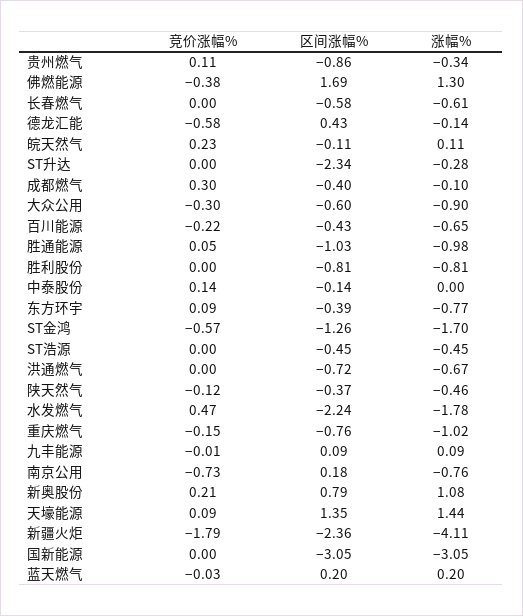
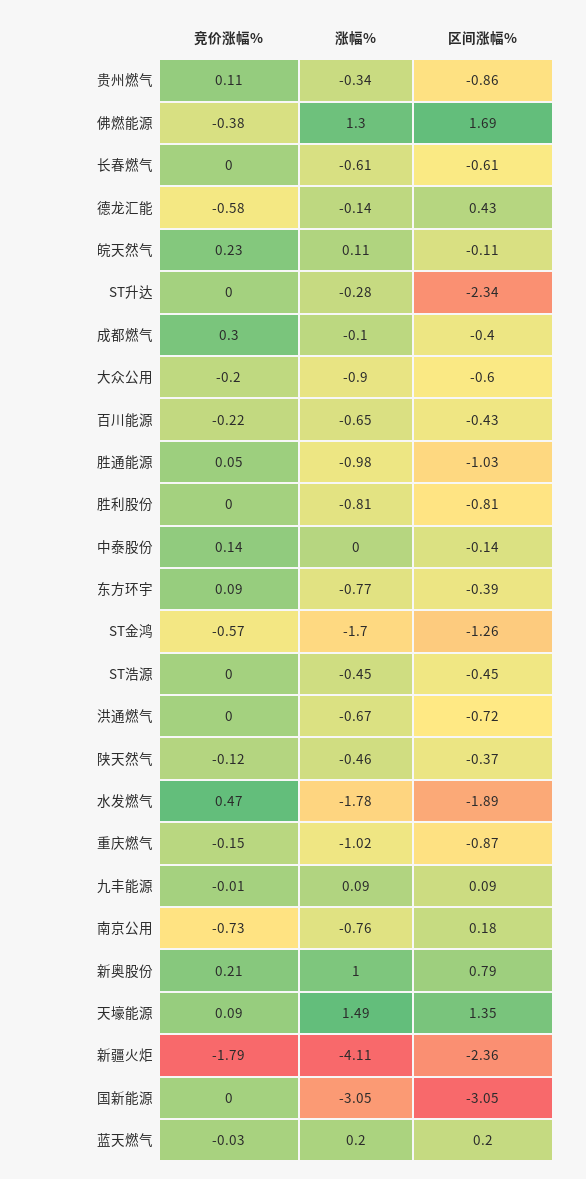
  {
    "竞价涨幅%": {
      "贵州燃气": 0.11,
      "佛燃能源": -0.38,
      "长春燃气": 0,
      "德龙汇能": -0.58,
      "皖天然气": 0.23,
      "ST升达": 0,
      "成都燃气": 0.3,
-     "大众公用": -0.3,
+     "大众公用": -0.2,
      "百川能源": -0.22,
      "胜通能源": 0.05,
      "胜利股份": 0,
      "中泰股份": 0.14,
      "东方环宇": 0.09,
      "ST金鸿": -0.57,
      "ST浩源": 0,
      "洪通燃气": 0,
      "陕天然气": -0.12,
      "水发燃气": 0.47,
      "重庆燃气": -0.15,
      "九丰能源": -0.01,
      "南京公用": -0.73,
      "新奥股份": 0.21,
      "天壕能源": 0.09,
      "新疆火炬": -1.79,
      "国新能源": 0,
      "蓝天燃气": -0.03
    },
    "区间涨幅%": {
      "贵州燃气": -0.86,
      "佛燃能源": 1.69,
-     "长春燃气": -0.58,
+     "长春燃气": -0.61,
      "德龙汇能": 0.43,
      "皖天然气": -0.11,
      "ST升达": -2.34,
      "成都燃气": -0.4,
      "大众公用": -0.6,
      "百川能源": -0.43,
      "胜通能源": -1.03,
      "胜利股份": -0.81,
      "中泰股份": -0.14,
      "东方环宇": -0.39,
      "ST金鸿": -1.26,
      "ST浩源": -0.45,
      "洪通燃气": -0.72,
      "陕天然气": -0.37,
-     "水发燃气": -2.24,
+     "水发燃气": -1.89,
-     "重庆燃气": -0.76,
+     "重庆燃气": -0.87,
      "九丰能源": 0.09,
      "南京公用": 0.18,
      "新奥股份": 0.79,
      "天壕能源": 1.35,
      "新疆火炬": -2.36,
      "国新能源": -3.05,
      "蓝天燃气": 0.2
    },
    "涨幅%": {
      "贵州燃气": -0.34,
      "佛燃能源": 1.3,
      "长春燃气": -0.61,
      "德龙汇能": -0.14,
      "皖天然气": 0.11,
      "ST升达": -0.28,
      "成都燃气": -0.1,
      "大众公用": -0.9,
      "百川能源": -0.65,
      "胜通能源": -0.98,
      "胜利股份": -0.81,
      "中泰股份": 0,
      "东方环宇": -0.77,
      "ST金鸿": -1.7,
      "ST浩源": -0.45,
      "洪通燃气": -0.67,
      "陕天然气": -0.46,
      "水发燃气": -1.78,
      "重庆燃气": -1.02,
      "九丰能源": 0.09,
      "南京公用": -0.76,
-     "新奥股份": 1.08,
+     "新奥股份": 1,
-     "天壕能源": 1.44,
+     "天壕能源": 1.49,
      "新疆火炬": -4.11,
      "国新能源": -3.05,
      "蓝天燃气": 0.2
    }
  }

